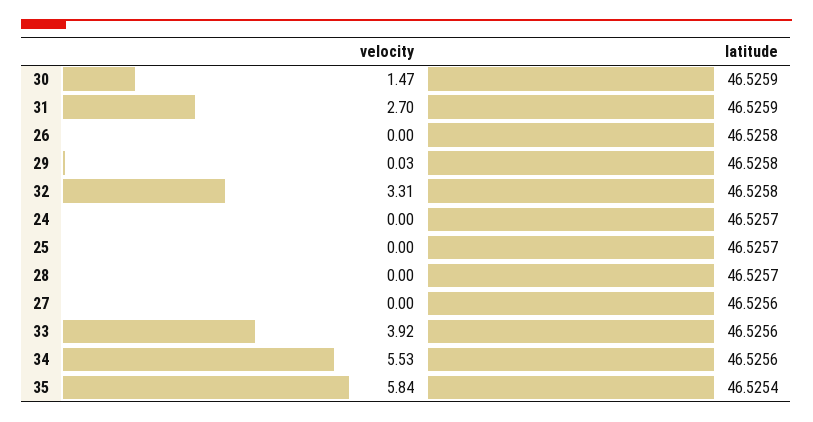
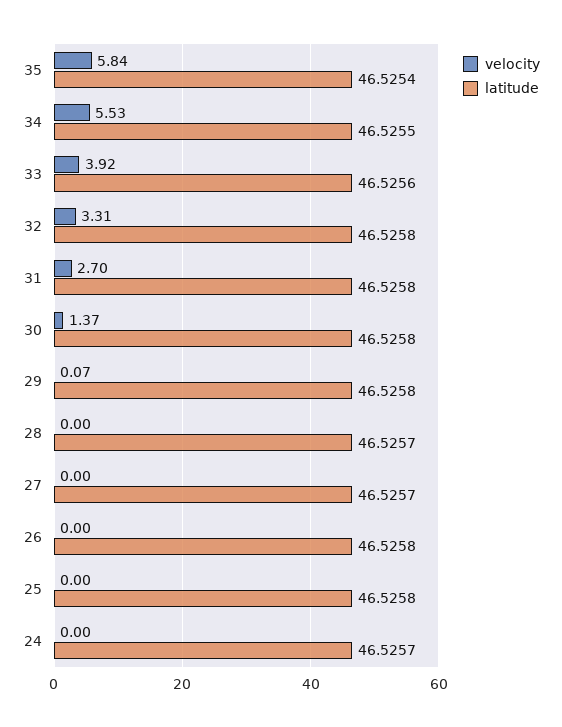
  {
    "velocity": {
-     "30": 1.47,
+     "30": 1.37,
      "31": 2.7,
      "26": 0,
-     "29": 0.03,
+     "29": 0.07,
      "32": 3.31,
      "24": 0,
      "25": 0,
      "28": 0,
      "27": 0,
      "33": 3.92,
      "34": 5.53,
      "35": 5.84
    },
    "latitude": {
-     "30": 46.5259,
+     "30": 46.5258,
-     "31": 46.5259,
+     "31": 46.5258,
      "26": 46.5258,
      "29": 46.5258,
      "32": 46.5258,
      "24": 46.5257,
-     "25": 46.5257,
+     "25": 46.5258,
      "28": 46.5257,
-     "27": 46.5256,
+     "27": 46.5257,
      "33": 46.5256,
-     "34": 46.5256,
+     "34": 46.5255,
      "35": 46.5254
    }
  }

